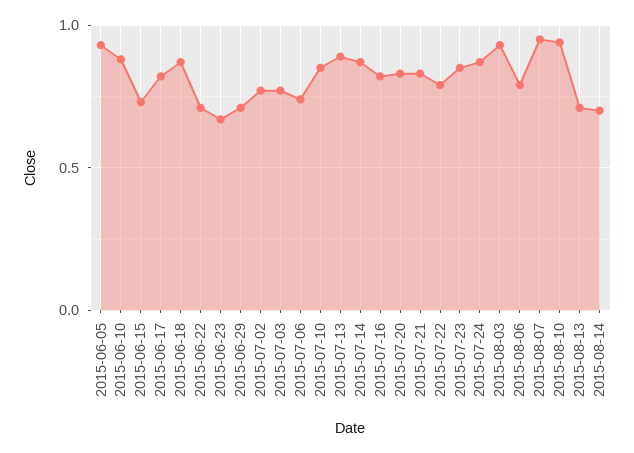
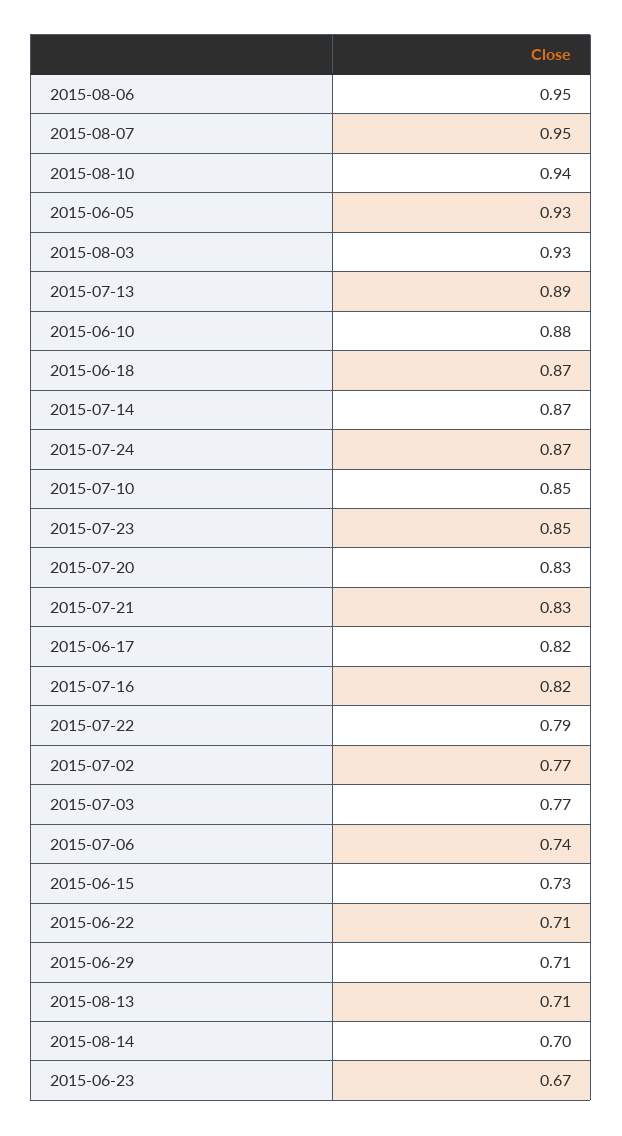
  {
    "2015-06-05": 0.93,
    "2015-06-10": 0.88,
    "2015-06-15": 0.73,
    "2015-06-17": 0.82,
    "2015-06-18": 0.87,
    "2015-06-22": 0.71,
    "2015-06-23": 0.67,
    "2015-06-29": 0.71,
    "2015-07-02": 0.77,
    "2015-07-03": 0.77,
    "2015-07-06": 0.74,
    "2015-07-10": 0.85,
    "2015-07-13": 0.89,
    "2015-07-14": 0.87,
    "2015-07-16": 0.82,
    "2015-07-20": 0.83,
    "2015-07-21": 0.83,
    "2015-07-22": 0.79,
    "2015-07-23": 0.85,
    "2015-07-24": 0.87,
    "2015-08-03": 0.93,
-   "2015-08-06": 0.8,
+   "2015-08-06": 0.95,
    "2015-08-07": 0.95,
    "2015-08-10": 0.94,
    "2015-08-13": 0.71,
    "2015-08-14": 0.7
  }

